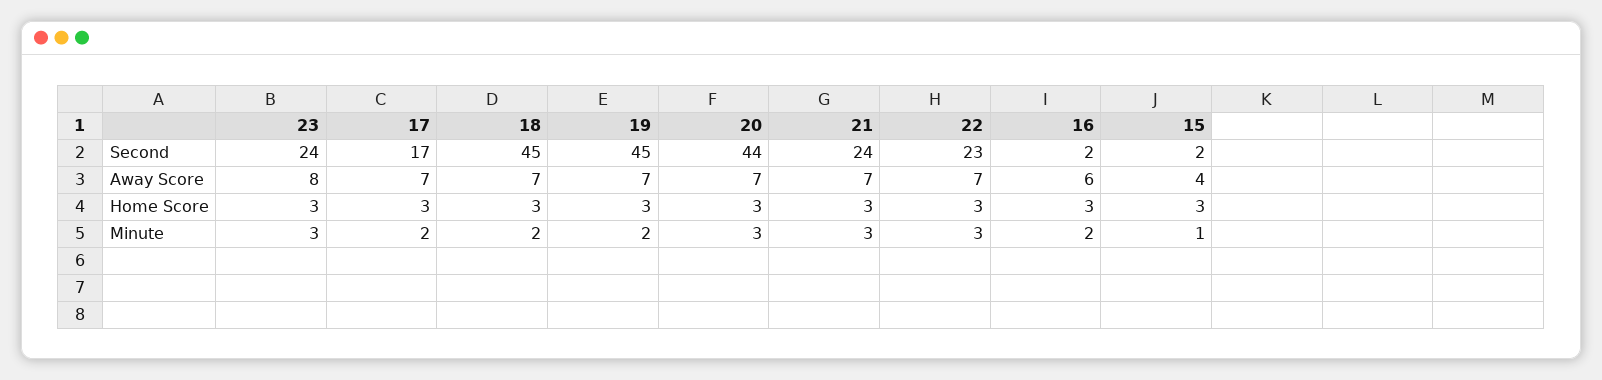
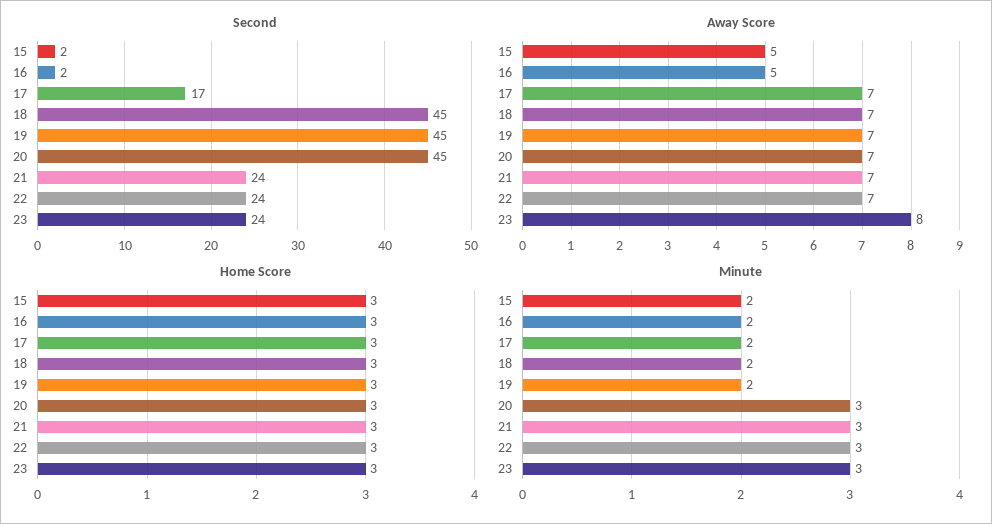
  {
    "Second": {
      "23": 24,
      "17": 17,
      "18": 45,
      "19": 45,
-     "20": 44,
+     "20": 45,
      "21": 24,
-     "22": 23,
+     "22": 24,
      "16": 2,
      "15": 2
    },
    "Away Score": {
      "23": 8,
      "17": 7,
      "18": 7,
      "19": 7,
      "20": 7,
      "21": 7,
      "22": 7,
-     "16": 6,
+     "16": 5,
-     "15": 4
+     "15": 5
    },
    "Home Score": {
      "23": 3,
      "17": 3,
      "18": 3,
      "19": 3,
      "20": 3,
      "21": 3,
      "22": 3,
      "16": 3,
      "15": 3
    },
    "Minute": {
      "23": 3,
      "17": 2,
      "18": 2,
      "19": 2,
      "20": 3,
      "21": 3,
      "22": 3,
      "16": 2,
-     "15": 1
+     "15": 2
    }
  }

